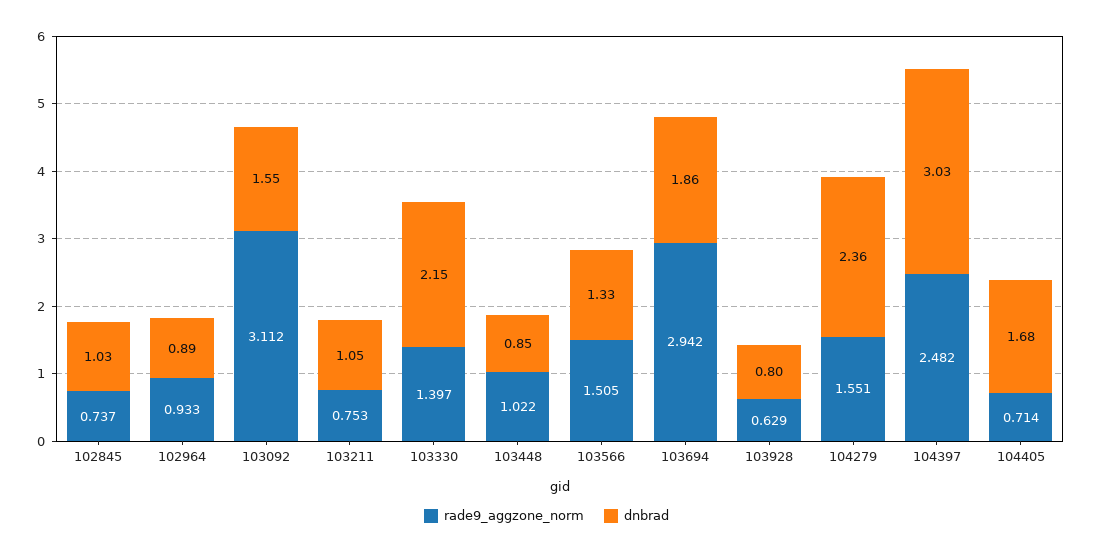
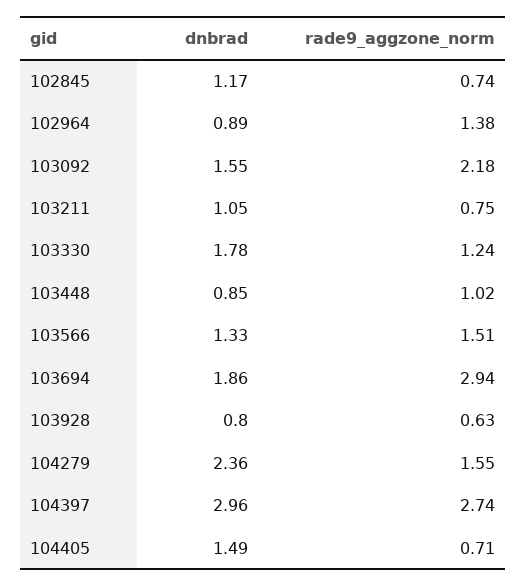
  {
    "rade9_aggzone_norm": {
      "102845": 0.737,
-     "102964": 0.933,
+     "102964": 1.38,
-     "103092": 3.112,
+     "103092": 2.18,
      "103211": 0.753,
-     "103330": 1.397,
+     "103330": 1.24,
      "103448": 1.022,
      "103566": 1.505,
      "103694": 2.942,
      "103928": 0.629,
      "104279": 1.551,
-     "104397": 2.482,
+     "104397": 2.74,
      "104405": 0.714
    },
    "dnbrad": {
-     "102845": 1.03,
+     "102845": 1.17,
      "102964": 0.89,
      "103092": 1.55,
      "103211": 1.05,
-     "103330": 2.15,
+     "103330": 1.78,
      "103448": 0.85,
      "103566": 1.33,
      "103694": 1.86,
      "103928": 0.8,
      "104279": 2.36,
-     "104397": 3.03,
+     "104397": 2.96,
-     "104405": 1.68
+     "104405": 1.49
    }
  }

